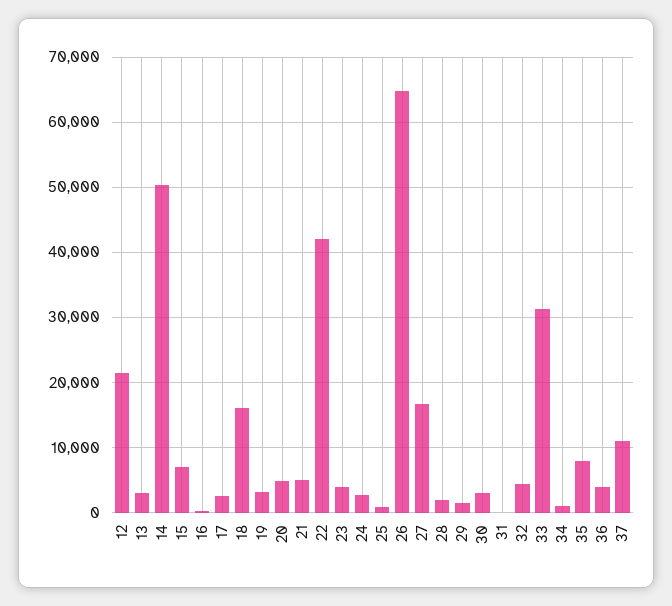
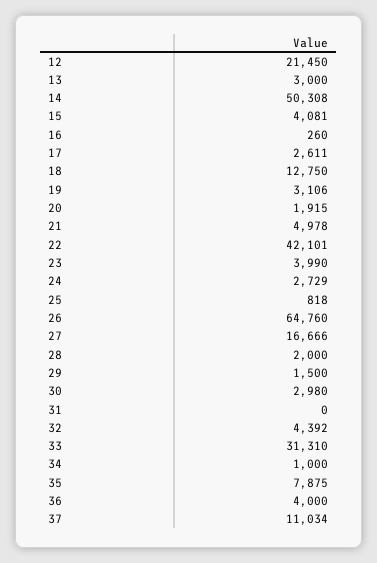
  {
    "12": 21450,
    "13": 3000,
    "14": 50308,
-   "15": 7000,
+   "15": 4081,
    "16": 260,
    "17": 2611,
-   "18": 16000,
+   "18": 12750,
    "19": 3106,
-   "20": 5000,
+   "20": 1915,
    "21": 4978,
    "22": 42101,
    "23": 3990,
    "24": 2729,
    "25": 818,
    "26": 64760,
    "27": 16666,
    "28": 2000,
    "29": 1500,
    "30": 2980,
    "31": 0,
    "32": 4392,
    "33": 31310,
    "34": 1000,
    "35": 7875,
    "36": 4000,
    "37": 11034
  }

